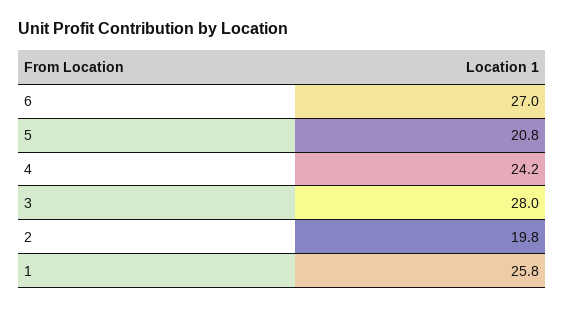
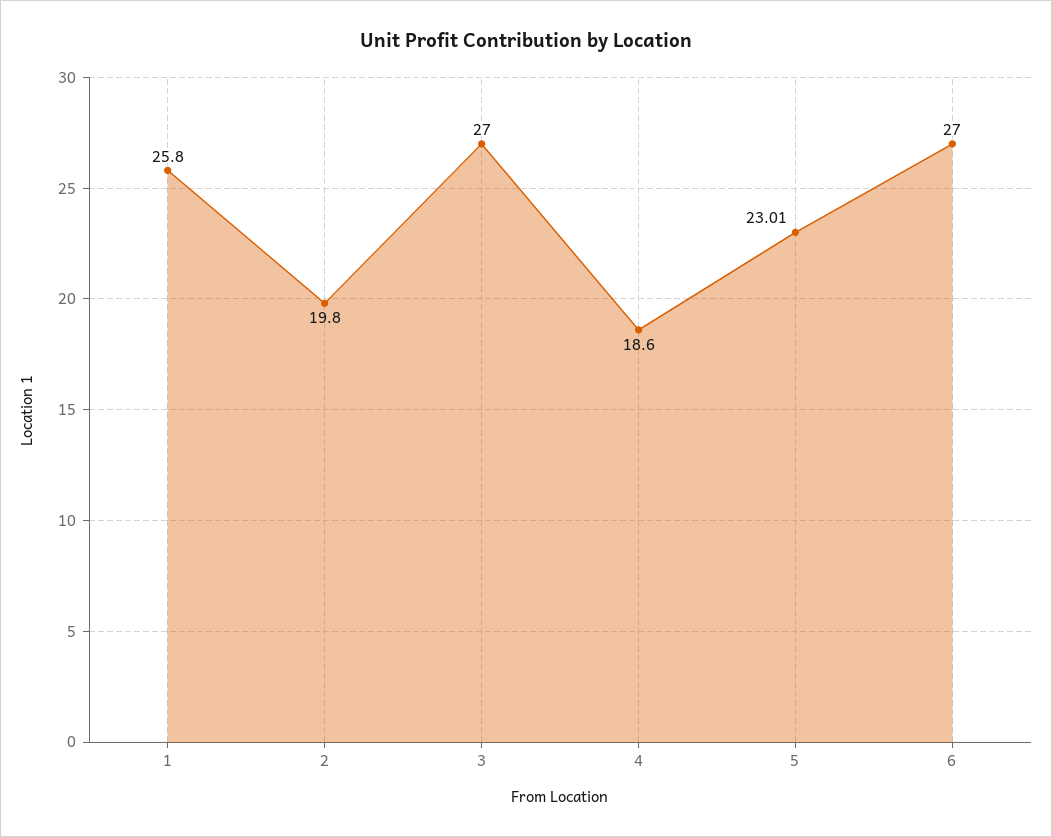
  {
    "6": 27,
-   "5": 20.8,
+   "5": 23.01,
-   "4": 24.2,
+   "4": 18.6,
-   "3": 28,
+   "3": 27,
    "2": 19.8,
    "1": 25.8
  }

